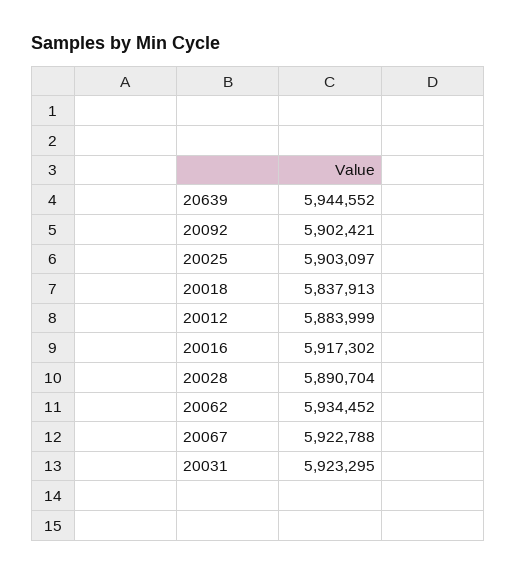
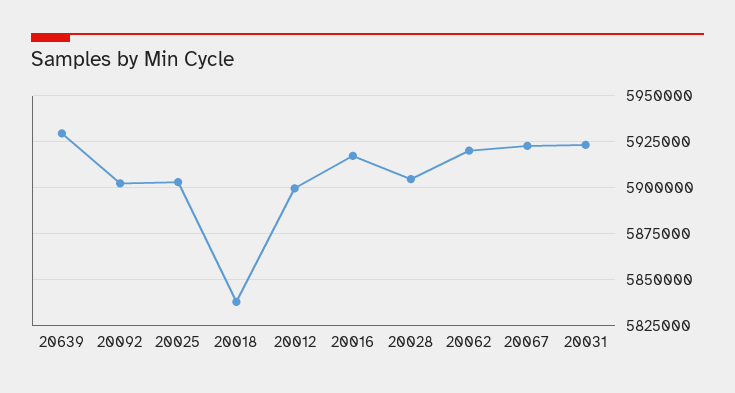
  {
-   "20639": 5944552,
+   "20639": 5930000,
    "20092": 5902421,
    "20025": 5903097,
    "20018": 5837913,
-   "20012": 5883999,
+   "20012": 5900000,
    "20016": 5917302,
-   "20028": 5890704,
+   "20028": 5905000,
-   "20062": 5934452,
+   "20062": 5920000,
    "20067": 5922788,
    "20031": 5923295
  }

